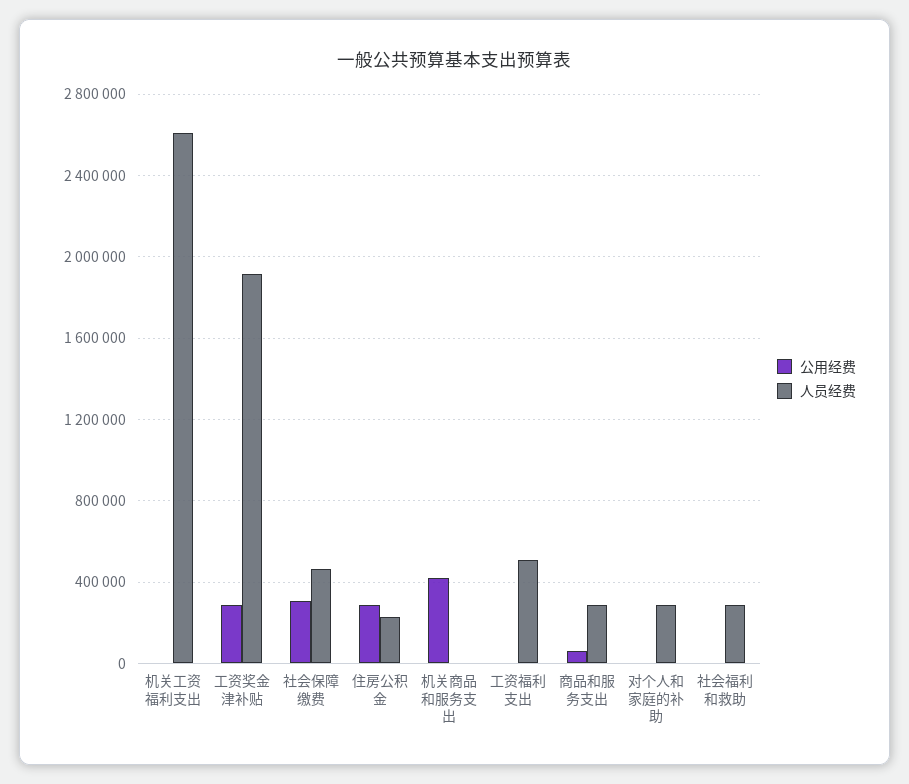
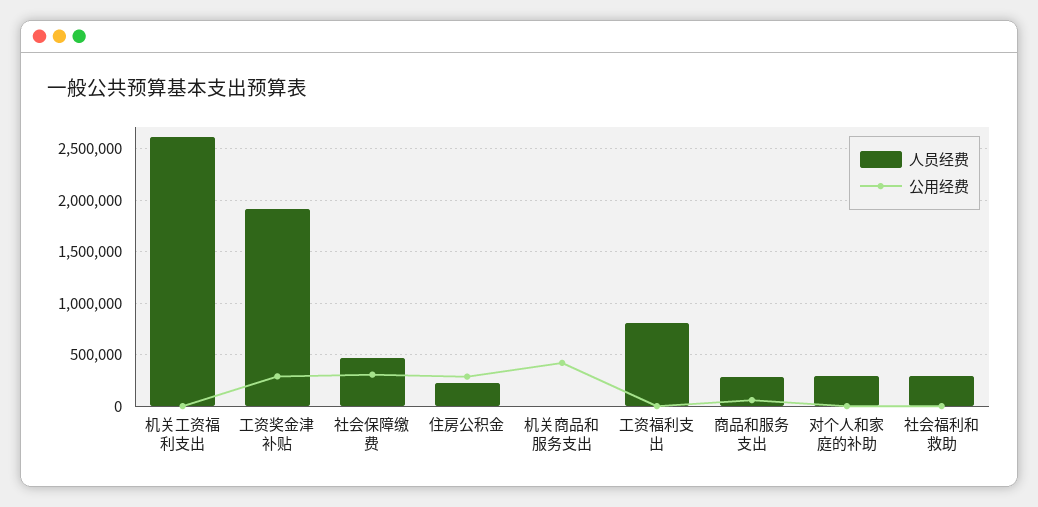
  {
    "公用经费": {
      "机关工资福利支出": 0,
      "工资奖金津补贴": 300000,
      "社会保障缴费": 300000,
      "住房公积金": 300000,
      "机关商品和服务支出": 400000,
      "工资福利支出": 0,
      "商品和服务支出": 50000,
      "对个人和家庭的补助": 0,
      "社会福利和救助": 0
    },
    "人员经费": {
      "机关工资福利支出": 2600000,
      "工资奖金津补贴": 1900000,
      "社会保障缴费": 450000,
      "住房公积金": 250000,
      "机关商品和服务支出": 0,
-     "工资福利支出": 500000,
+     "工资福利支出": 800000,
      "商品和服务支出": 300000,
      "对个人和家庭的补助": 300000,
      "社会福利和救助": 300000
    }
  }

